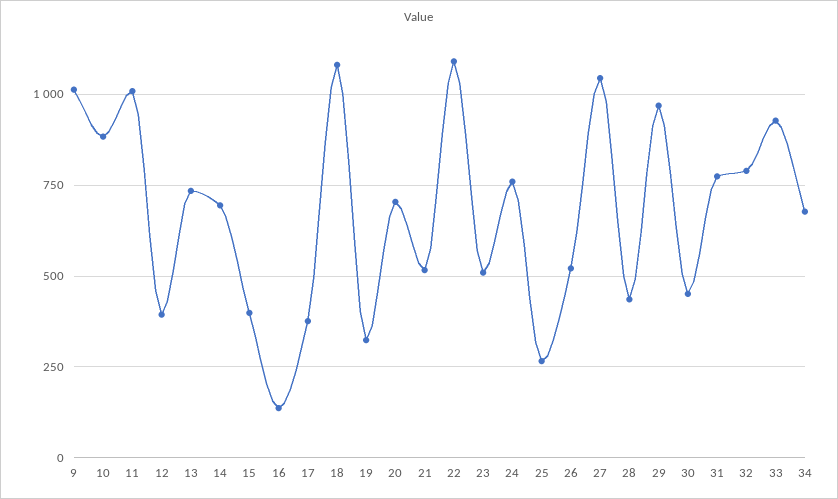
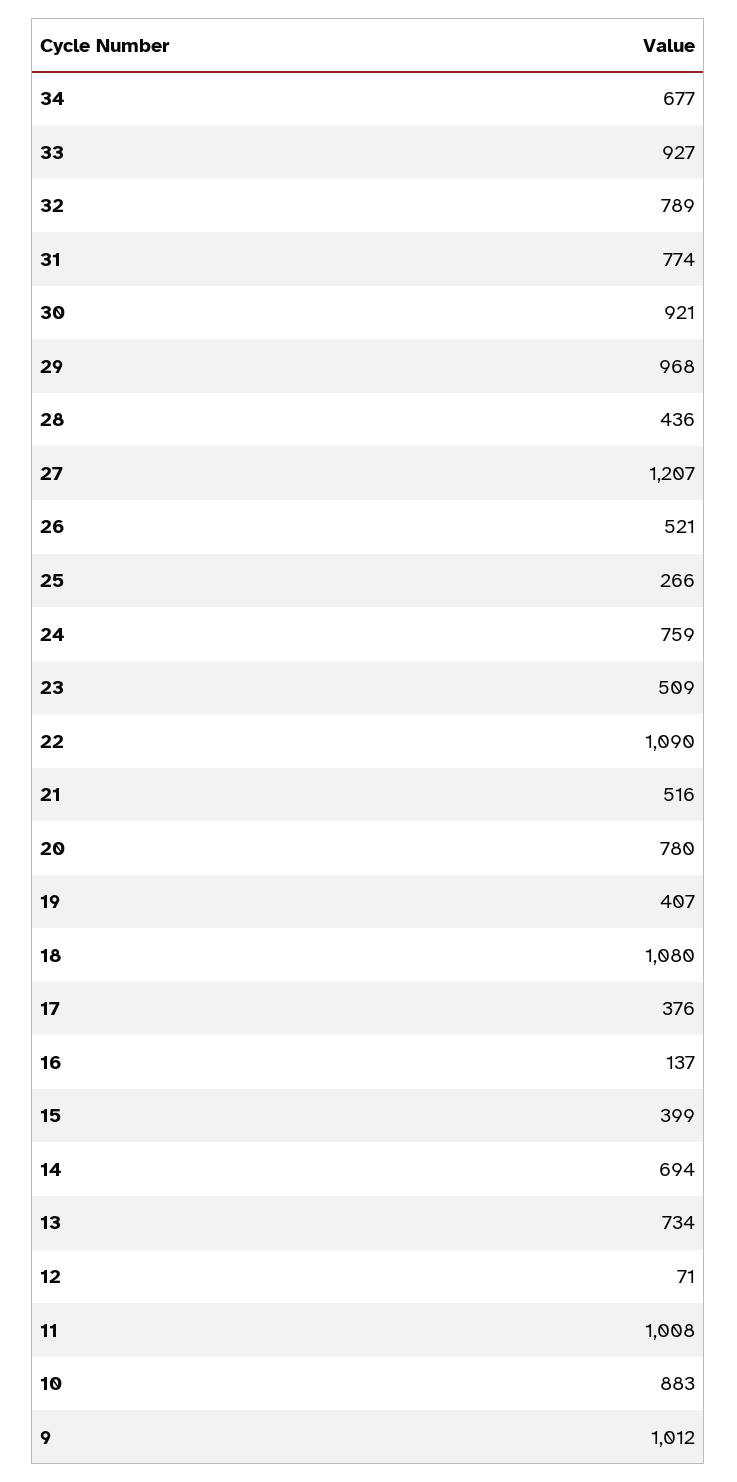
  {
    "9": 1012,
    "10": 883,
    "11": 1008,
-   "12": 400,
+   "12": 71,
    "13": 734,
    "14": 694,
    "15": 399,
    "16": 137,
    "17": 376,
    "18": 1080,
-   "19": 325,
+   "19": 407,
-   "20": 700,
+   "20": 780,
    "21": 516,
    "22": 1090,
    "23": 509,
    "24": 759,
    "25": 266,
    "26": 521,
-   "27": 1050,
+   "27": 1207,
    "28": 436,
    "29": 968,
-   "30": 450,
+   "30": 921,
    "31": 774,
    "32": 789,
    "33": 927,
    "34": 677
  }

